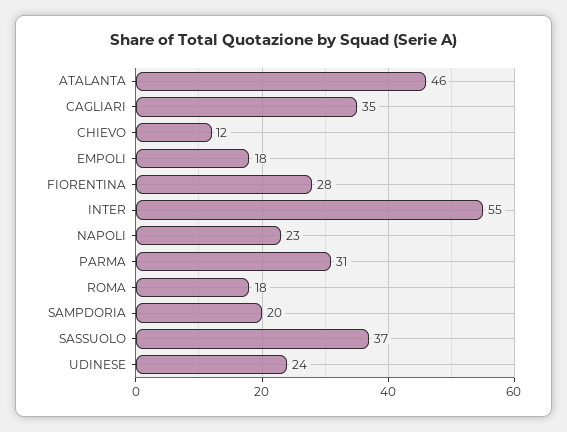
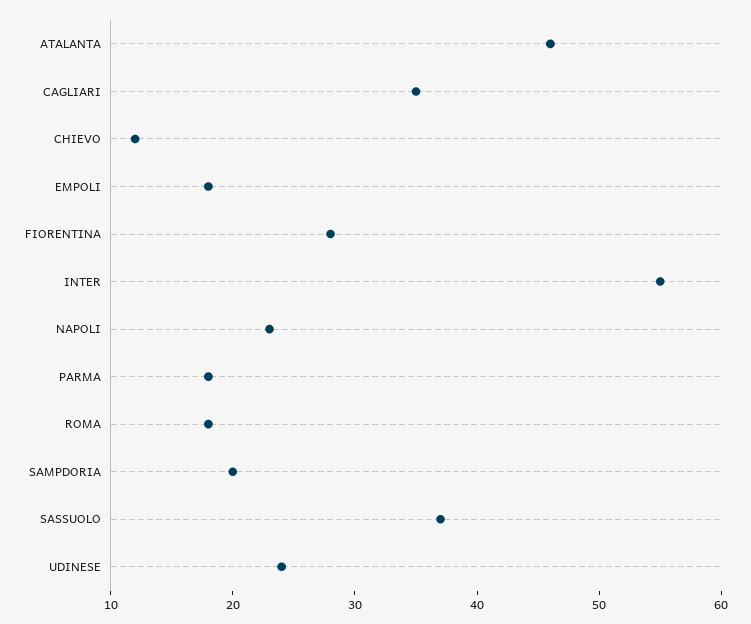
  {
    "ATALANTA": 46,
    "CAGLIARI": 35,
    "CHIEVO": 12,
    "EMPOLI": 18,
    "FIORENTINA": 28,
    "INTER": 55,
    "NAPOLI": 23,
-   "PARMA": 31,
+   "PARMA": 18,
    "ROMA": 18,
    "SAMPDORIA": 20,
    "SASSUOLO": 37,
    "UDINESE": 24
  }

